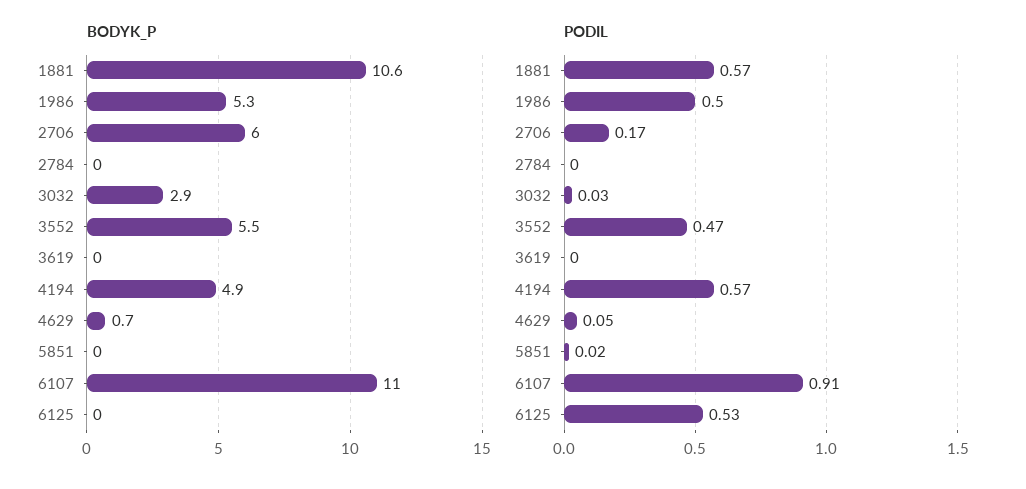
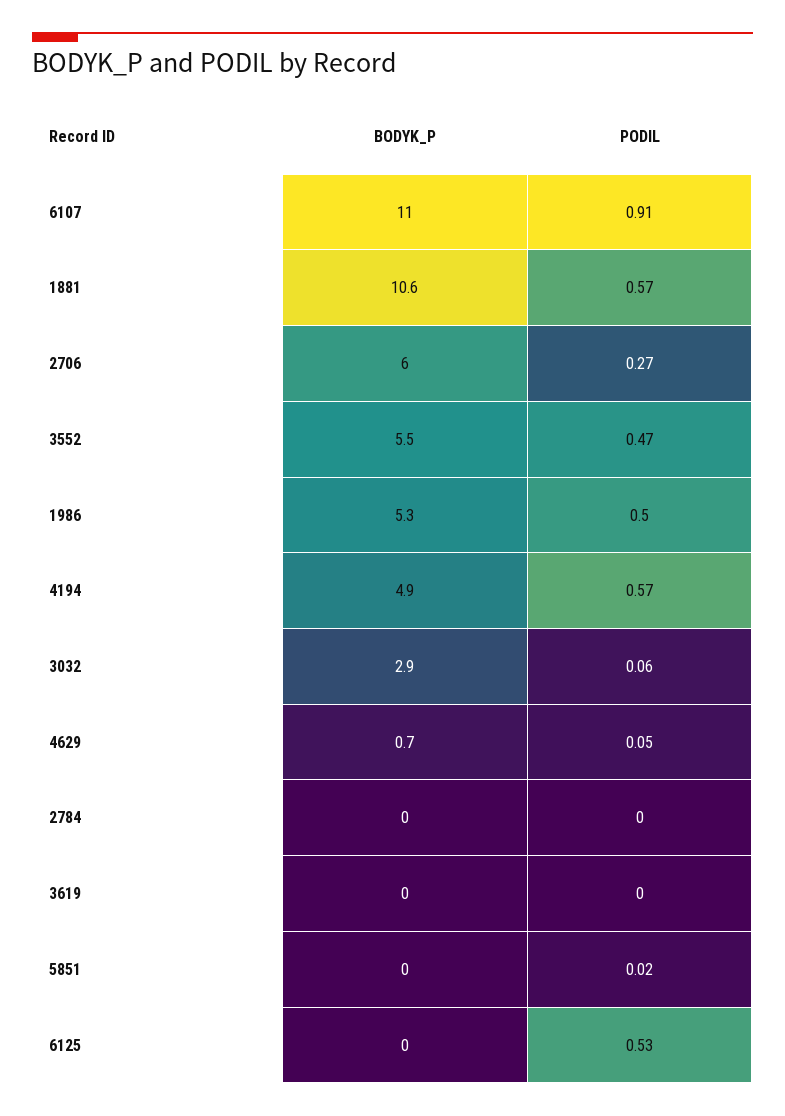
  {
    "BODYK_P": {
      "1881": 10.6,
      "1986": 5.3,
      "2706": 6,
      "2784": 0,
      "3032": 2.9,
      "3552": 5.5,
      "3619": 0,
      "4194": 4.9,
      "4629": 0.7,
      "5851": 0,
      "6107": 11,
      "6125": 0
    },
    "PODIL": {
      "1881": 0.57,
      "1986": 0.5,
-     "2706": 0.17,
+     "2706": 0.27,
      "2784": 0,
-     "3032": 0.03,
+     "3032": 0.06,
      "3552": 0.47,
      "3619": 0,
      "4194": 0.57,
      "4629": 0.05,
      "5851": 0.02,
      "6107": 0.91,
      "6125": 0.53
    }
  }

